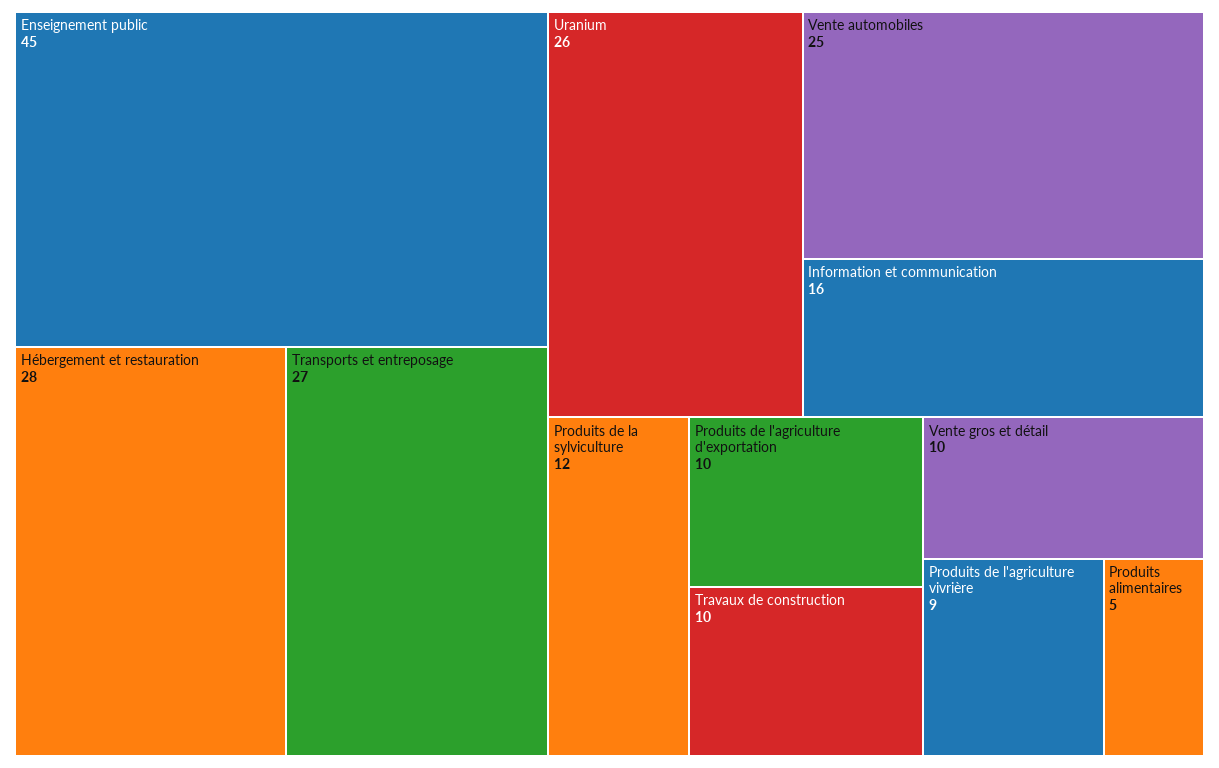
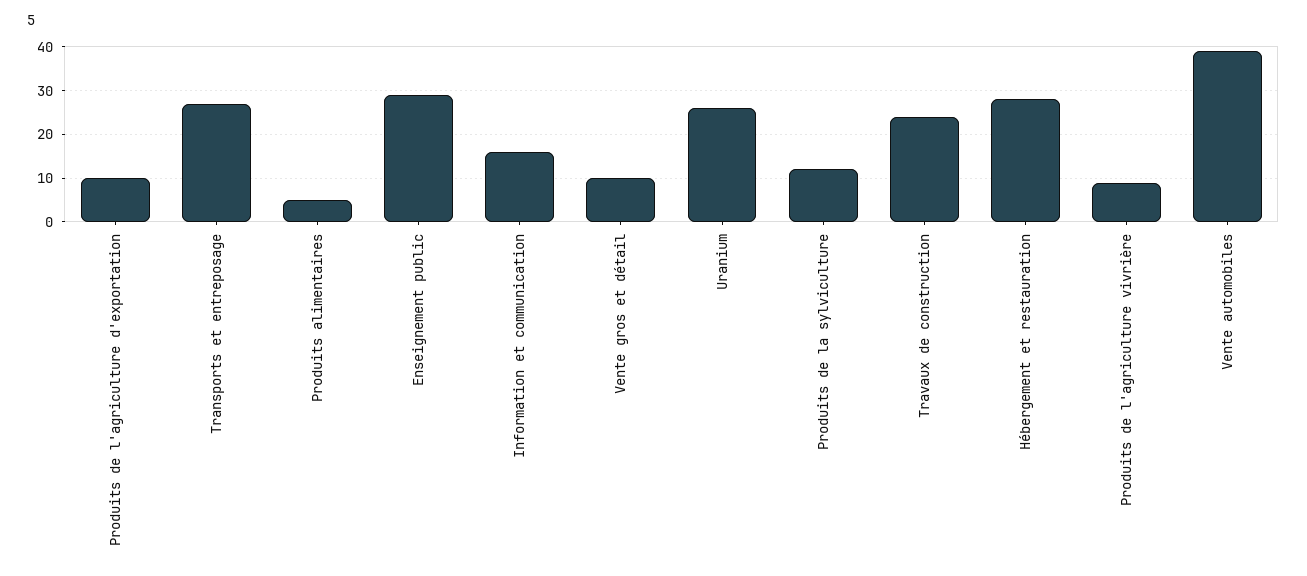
  {
-   "Enseignement public": 45,
+   "Enseignement public": 30,
    "Hébergement et restauration": 28,
    "Transports et entreposage": 27,
    "Uranium": 26,
-   "Vente automobiles": 25,
+   "Vente automobiles": 40,
    "Information et communication": 16,
    "Produits de la sylviculture": 12,
    "Produits de l'agriculture d'exportation": 10,
-   "Travaux de construction": 10,
+   "Travaux de construction": 25,
    "Vente gros et détail": 10,
    "Produits de l'agriculture vivrière": 9,
    "Produits alimentaires": 5
  }

